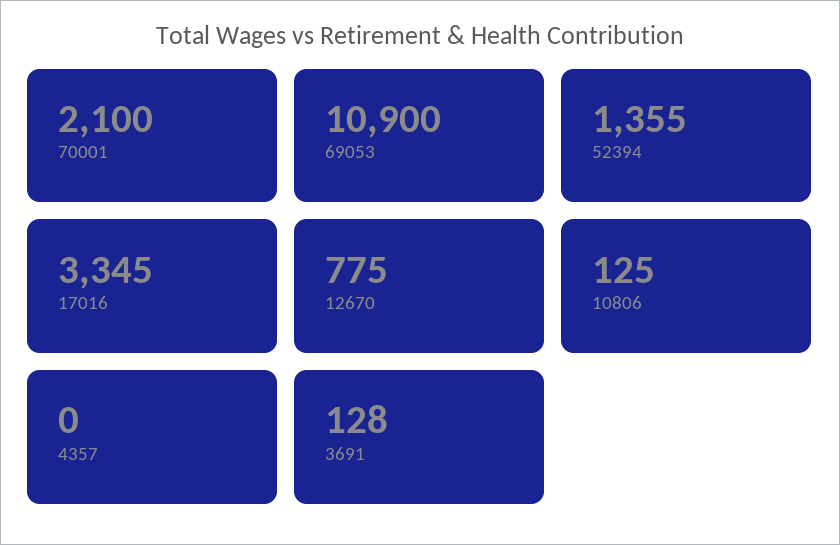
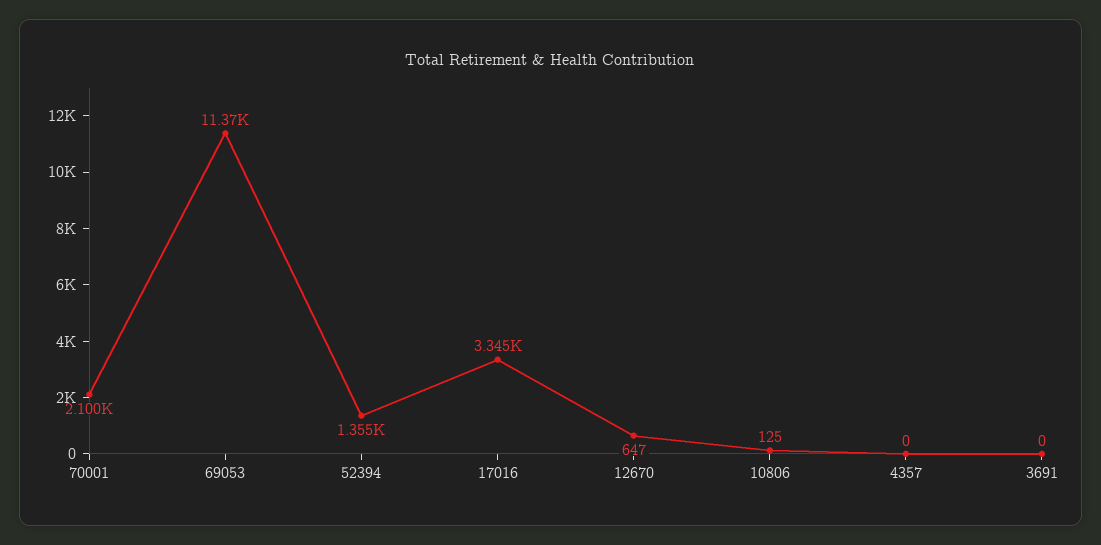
  {
    "70001": 2100,
-   "69053": 10900,
+   "69053": 11370,
    "52394": 1355,
    "17016": 3345,
-   "12670": 775,
+   "12670": 647,
    "10806": 125,
    "4357": 0,
-   "3691": 128
+   "3691": 0
  }

